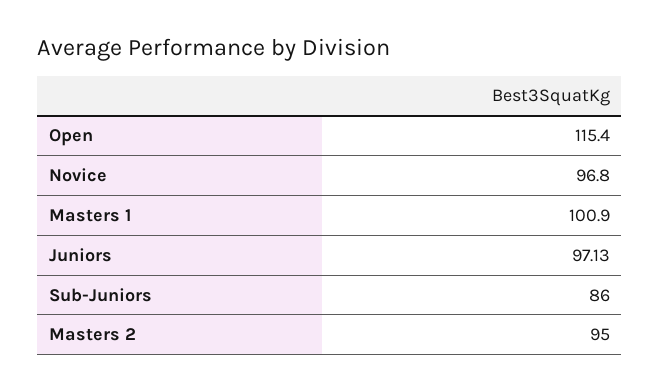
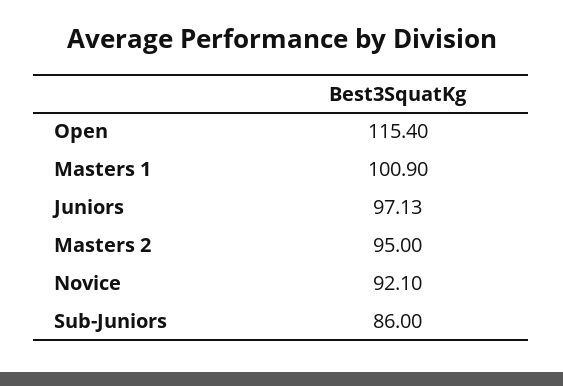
  {
    "Open": 115.4,
-   "Novice": 96.8,
+   "Novice": 92.1,
    "Masters 1": 100.9,
    "Juniors": 97.13,
    "Sub-Juniors": 86,
    "Masters 2": 95
  }

